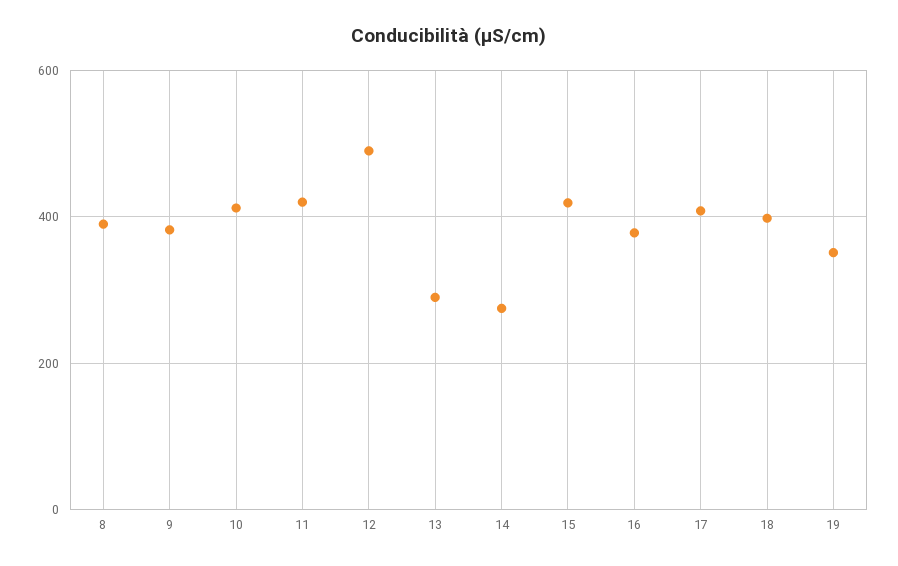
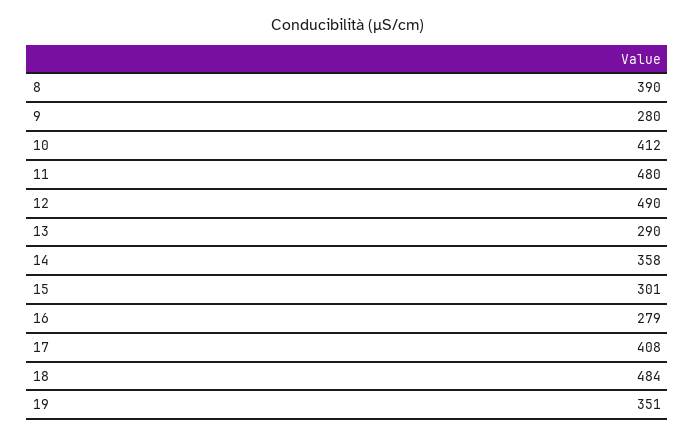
  {
    "8": 390,
-   "9": 380,
+   "9": 280,
    "10": 412,
-   "11": 420,
+   "11": 480,
    "12": 490,
    "13": 290,
-   "14": 280,
+   "14": 358,
-   "15": 420,
+   "15": 301,
-   "16": 380,
+   "16": 279,
    "17": 408,
-   "18": 400,
+   "18": 484,
    "19": 351
  }

